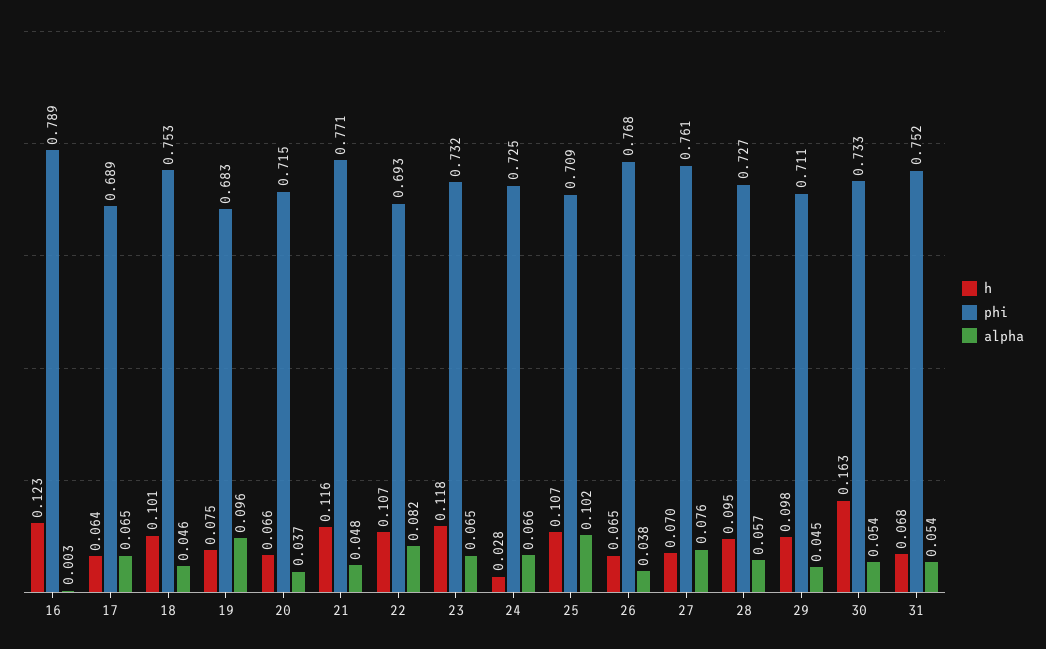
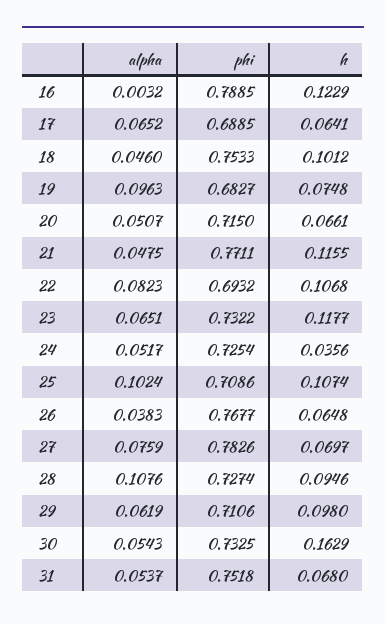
  {
    "h": {
      "16": 0.1229,
      "17": 0.0641,
      "18": 0.1012,
      "19": 0.0748,
      "20": 0.0661,
      "21": 0.1155,
      "22": 0.1068,
      "23": 0.1177,
-     "24": 0.028,
+     "24": 0.0356,
      "25": 0.1074,
      "26": 0.0648,
      "27": 0.0697,
      "28": 0.0946,
      "29": 0.098,
      "30": 0.1629,
      "31": 0.068
    },
    "phi": {
      "16": 0.7885,
      "17": 0.6885,
      "18": 0.7533,
      "19": 0.6827,
      "20": 0.715,
      "21": 0.7711,
      "22": 0.6932,
      "23": 0.7322,
      "24": 0.7254,
      "25": 0.7086,
      "26": 0.7677,
-     "27": 0.761,
+     "27": 0.7826,
      "28": 0.7274,
      "29": 0.7106,
      "30": 0.7325,
      "31": 0.7518
    },
    "alpha": {
      "16": 0.0032,
      "17": 0.0652,
      "18": 0.046,
      "19": 0.0963,
-     "20": 0.037,
+     "20": 0.0507,
      "21": 0.0475,
      "22": 0.0823,
      "23": 0.0651,
-     "24": 0.066,
+     "24": 0.0517,
      "25": 0.1024,
      "26": 0.0383,
      "27": 0.0759,
-     "28": 0.057,
+     "28": 0.1076,
-     "29": 0.045,
+     "29": 0.0619,
      "30": 0.0543,
      "31": 0.0537
    }
  }

